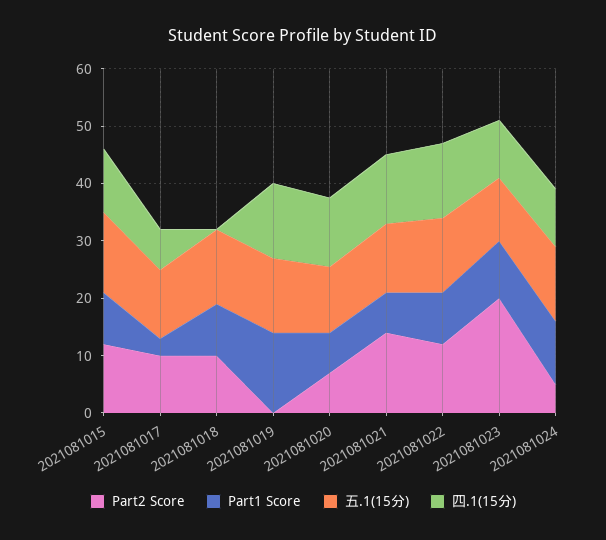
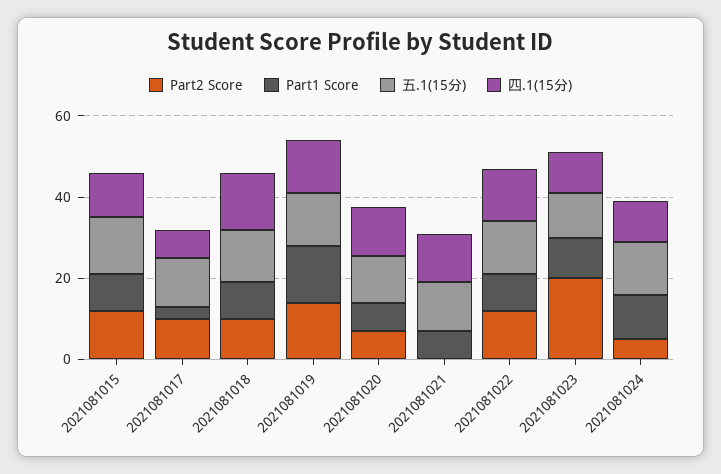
  {
    "Part2 Score": {
      "2021081015": 12,
      "2021081017": 10,
      "2021081018": 10,
-     "2021081019": 0,
+     "2021081019": 15,
      "2021081020": 8,
-     "2021081021": 14,
+     "2021081021": 0,
      "2021081022": 12,
      "2021081023": 20,
      "2021081024": 6
    },
    "Part1 Score": {
      "2021081015": 10,
      "2021081017": 4,
      "2021081018": 10,
      "2021081019": 14,
      "2021081020": 8,
      "2021081021": 8,
      "2021081022": 10,
      "2021081023": 10,
      "2021081024": 12
    },
    "五.1(15分)": {
      "2021081015": 14,
      "2021081017": 12,
      "2021081018": 14,
      "2021081019": 14,
      "2021081020": 12,
      "2021081021": 12,
      "2021081022": 14,
      "2021081023": 12,
      "2021081024": 14
    },
    "四.1(15分)": {
      "2021081015": 12,
      "2021081017": 8,
-     "2021081018": 0,
+     "2021081018": 15,
      "2021081019": 14,
      "2021081020": 12,
      "2021081021": 12,
      "2021081022": 14,
      "2021081023": 10,
      "2021081024": 10
    }
  }

